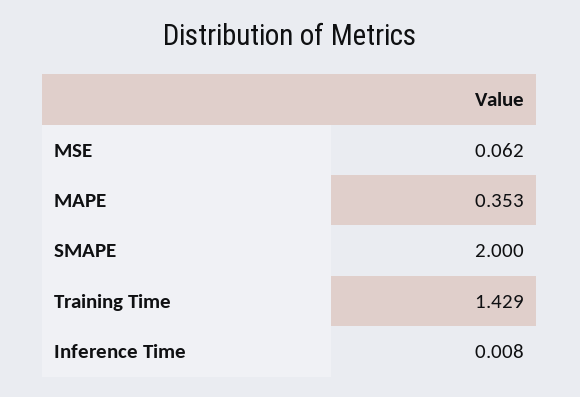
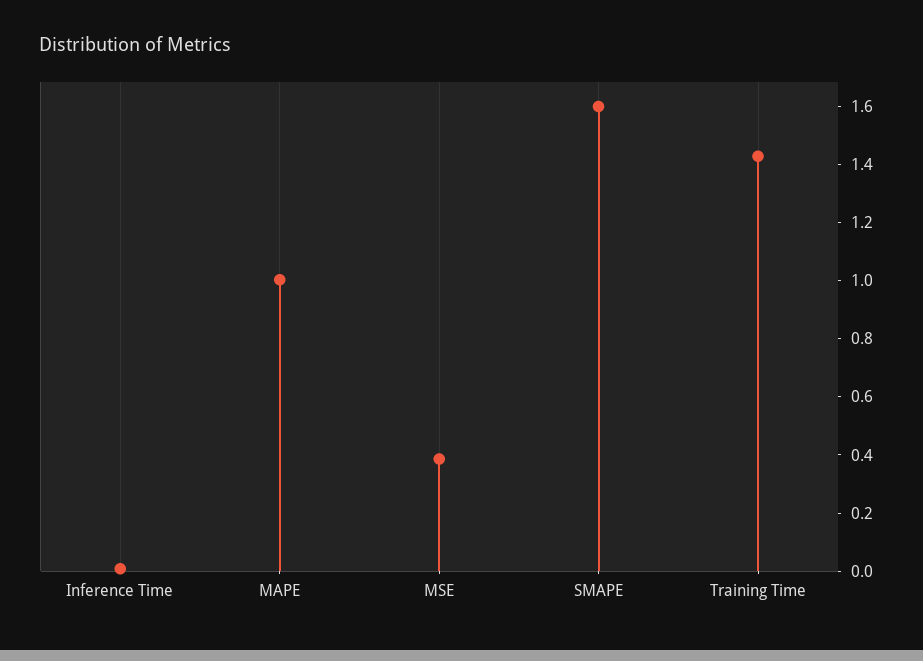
  {
-   "MSE": 0.062,
+   "MSE": 0.4,
-   "MAPE": 0.353,
+   "MAPE": 1,
-   "SMAPE": 2,
+   "SMAPE": 1.6,
    "Training Time": 1.429,
    "Inference Time": 0.008
  }

